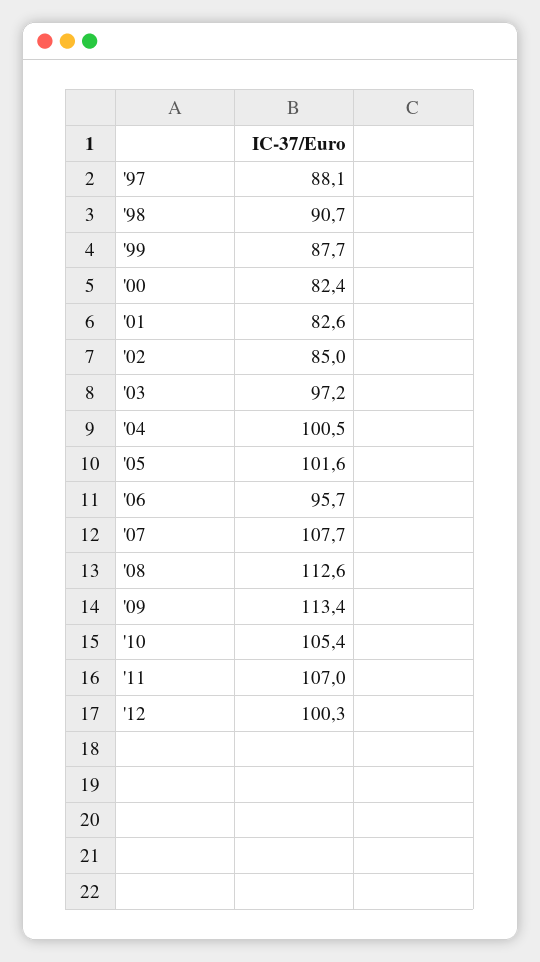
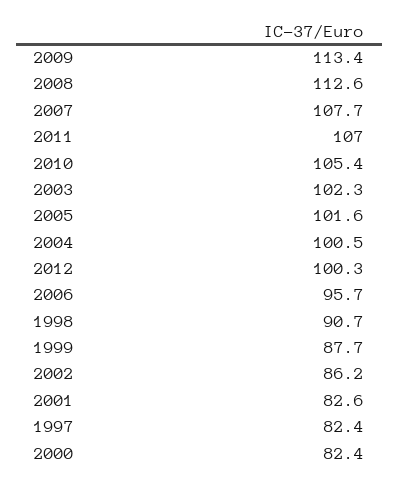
  {
-   "'97": 88.1,
+   "'97": 82.4,
    "'98": 90.7,
    "'99": 87.7,
    "'00": 82.4,
    "'01": 82.6,
-   "'02": 85,
+   "'02": 86.2,
-   "'03": 97.2,
+   "'03": 102.3,
    "'04": 100.5,
    "'05": 101.6,
    "'06": 95.7,
    "'07": 107.7,
    "'08": 112.6,
    "'09": 113.4,
    "'10": 105.4,
    "'11": 107,
    "'12": 100.3
  }

